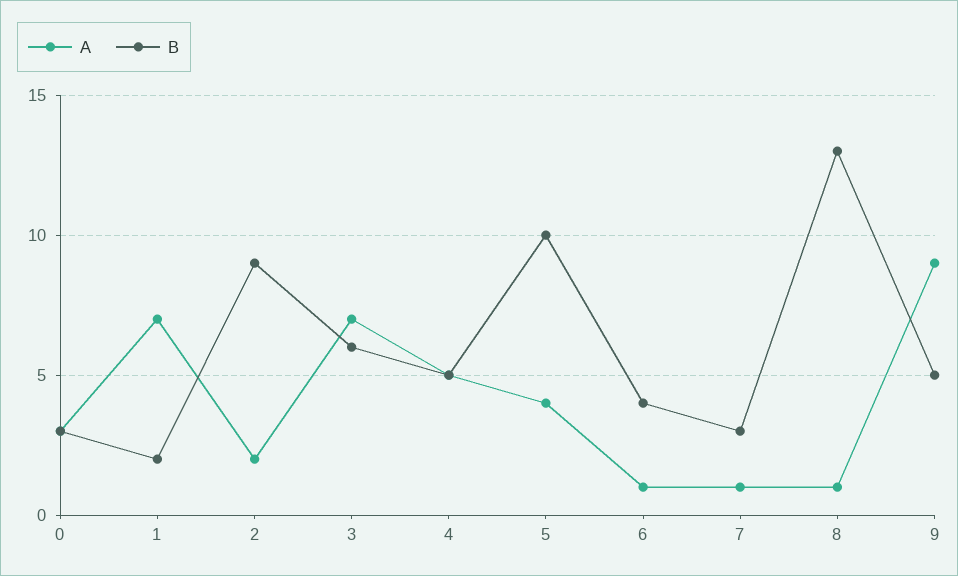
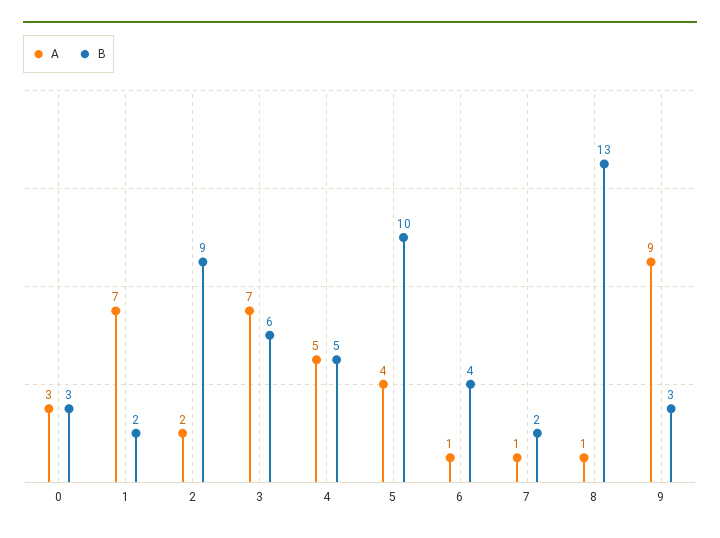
  {
    "A": {
      "0": 3,
      "1": 7,
      "2": 2,
      "3": 7,
      "4": 5,
      "5": 4,
      "6": 1,
      "7": 1,
      "8": 1,
      "9": 9
    },
    "B": {
      "0": 3,
      "1": 2,
      "2": 9,
      "3": 6,
      "4": 5,
      "5": 10,
      "6": 4,
-     "7": 3,
+     "7": 2,
      "8": 13,
-     "9": 5
+     "9": 3
    }
  }

